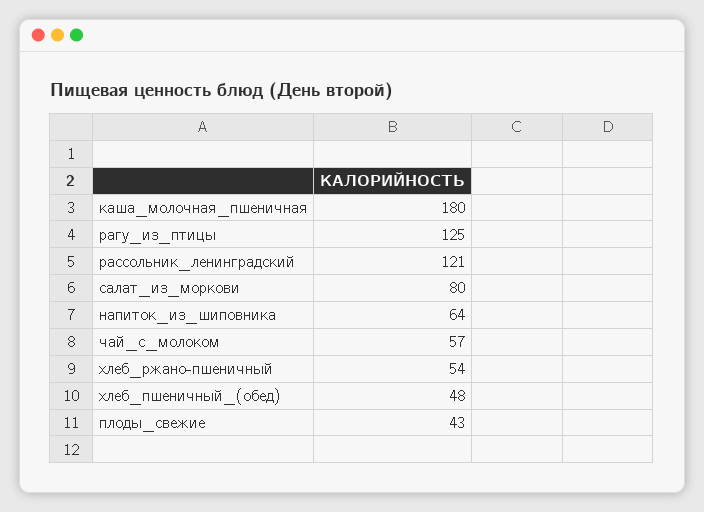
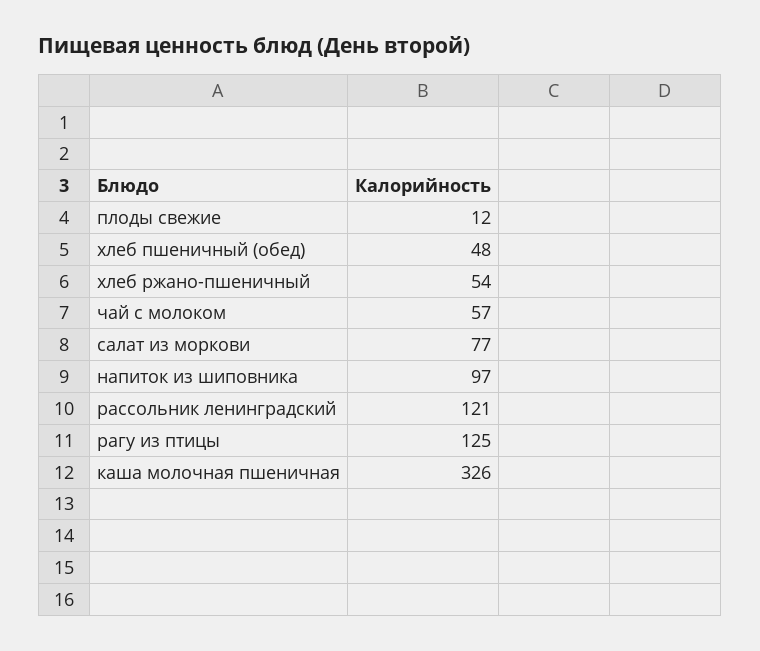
  {
-   "каша_молочная_пшеничная": 180,
+   "каша_молочная_пшеничная": 326,
    "рагу_из_птицы": 125,
    "рассольник_ленинградский": 121,
-   "салат_из_моркови": 80,
+   "салат_из_моркови": 77,
-   "напиток_из_шиповника": 64,
+   "напиток_из_шиповника": 97,
    "чай_с_молоком": 57,
    "хлеб_ржано-пшеничный": 54,
    "хлеб_пшеничный_(обед)": 48,
-   "плоды_свежие": 43
+   "плоды_свежие": 12
  }

